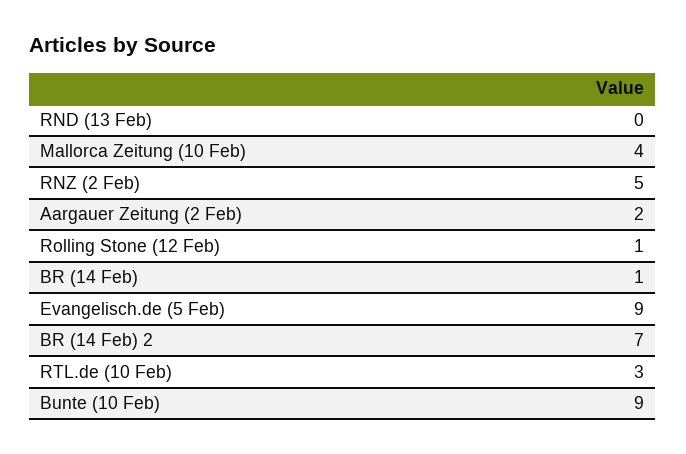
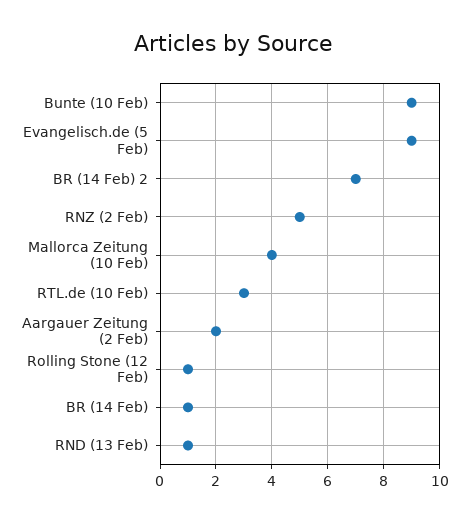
  {
-   "RND (13 Feb)": 0,
+   "RND (13 Feb)": 1,
    "Mallorca Zeitung (10 Feb)": 4,
    "RNZ (2 Feb)": 5,
    "Aargauer Zeitung (2 Feb)": 2,
    "Rolling Stone (12 Feb)": 1,
    "BR (14 Feb)": 1,
    "Evangelisch.de (5 Feb)": 9,
    "BR (14 Feb) 2": 7,
    "RTL.de (10 Feb)": 3,
    "Bunte (10 Feb)": 9
  }

